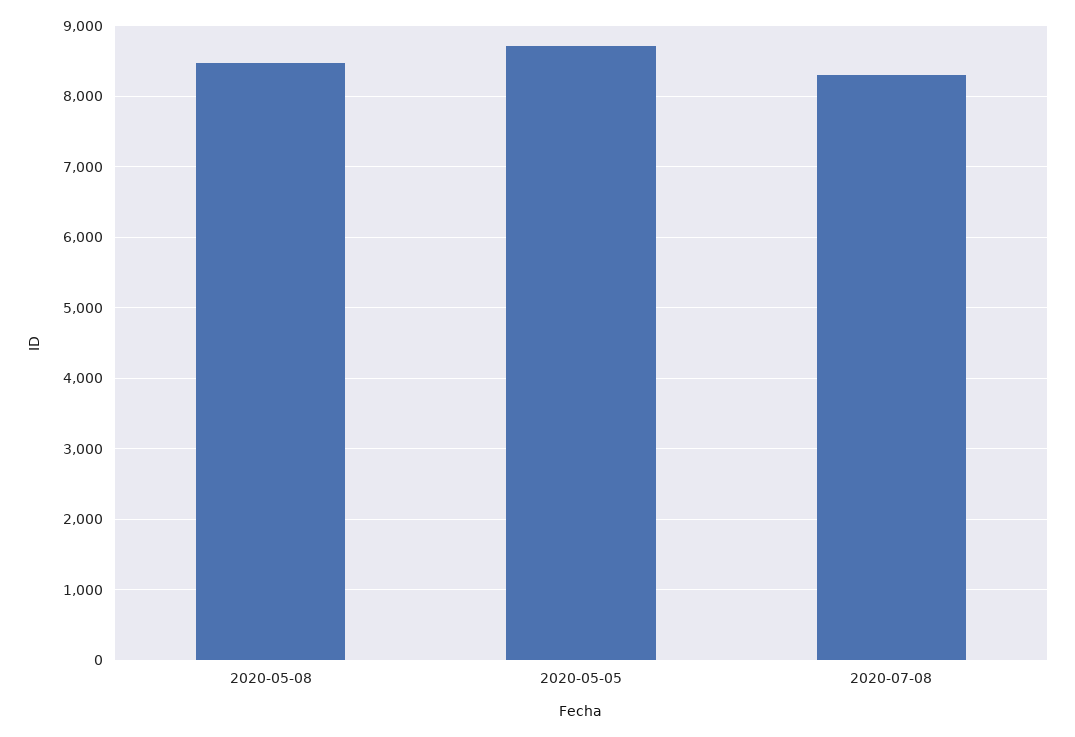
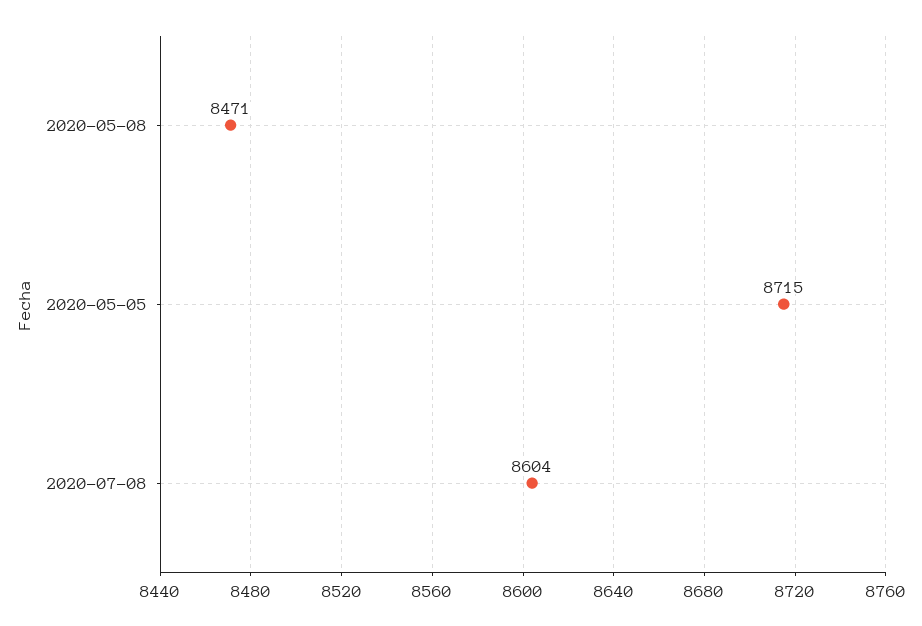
  {
    "2020-05-08": 8471,
    "2020-05-05": 8715,
-   "2020-07-08": 8300
+   "2020-07-08": 8604
  }

